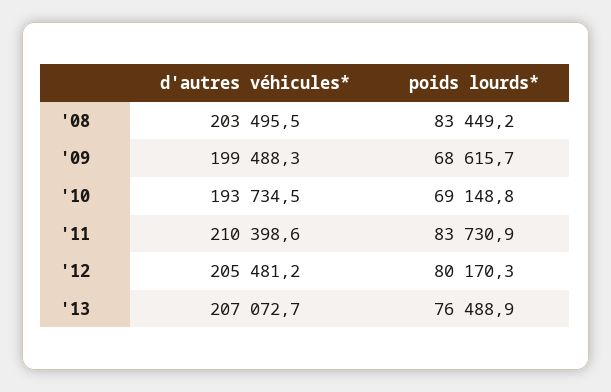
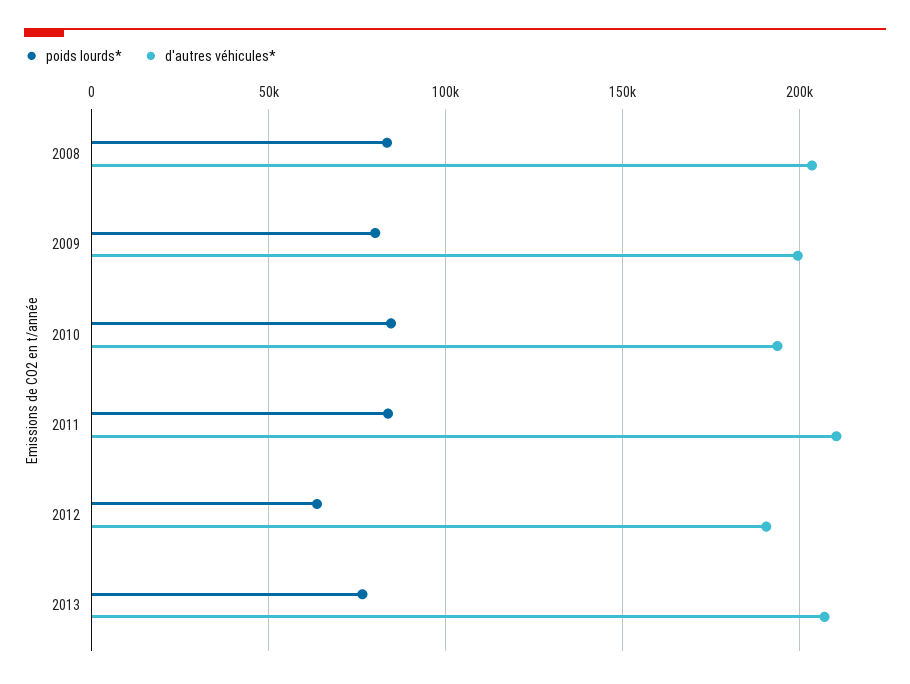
  {
    "d'autres véhicules*": {
      "'08": 203495.5,
      "'09": 199488.3,
      "'10": 193734.5,
      "'11": 210398.6,
-     "'12": 205481.2,
+     "'12": 190000,
      "'13": 207072.7
    },
    "poids lourds*": {
      "'08": 83449.2,
-     "'09": 68615.7,
+     "'09": 80000,
-     "'10": 69148.8,
+     "'10": 85000,
      "'11": 83730.9,
-     "'12": 80170.3,
+     "'12": 65000,
      "'13": 76488.9
    }
  }

